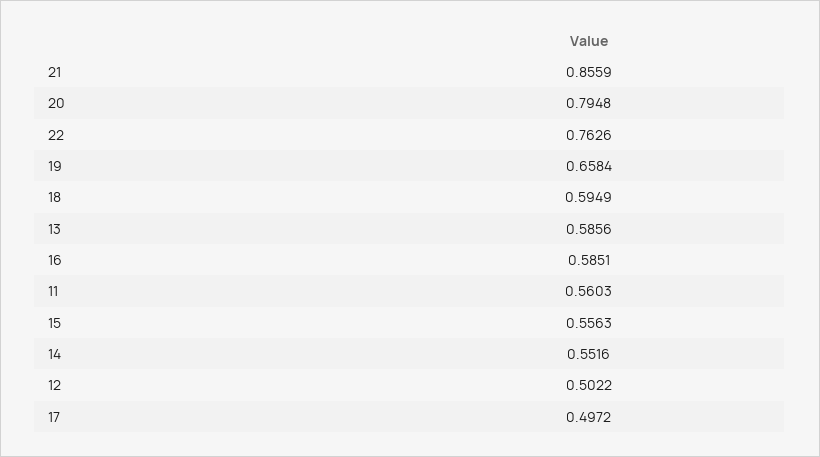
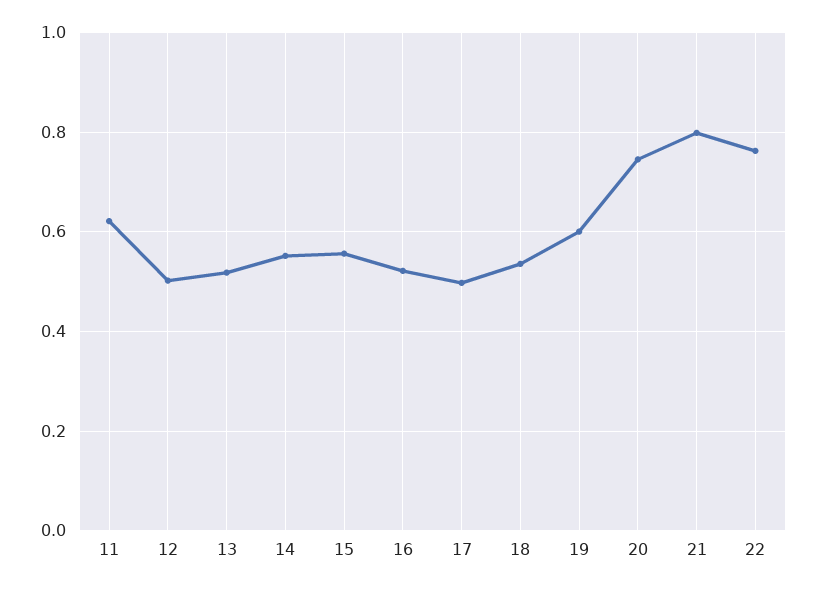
  {
-   "21": 0.8559,
+   "21": 0.8,
-   "20": 0.7948,
+   "20": 0.74,
    "22": 0.7626,
-   "19": 0.6584,
+   "19": 0.6,
-   "18": 0.5949,
+   "18": 0.54,
-   "13": 0.5856,
+   "13": 0.52,
-   "16": 0.5851,
+   "16": 0.52,
-   "11": 0.5603,
+   "11": 0.62,
    "15": 0.5563,
    "14": 0.5516,
    "12": 0.5022,
    "17": 0.4972
  }

